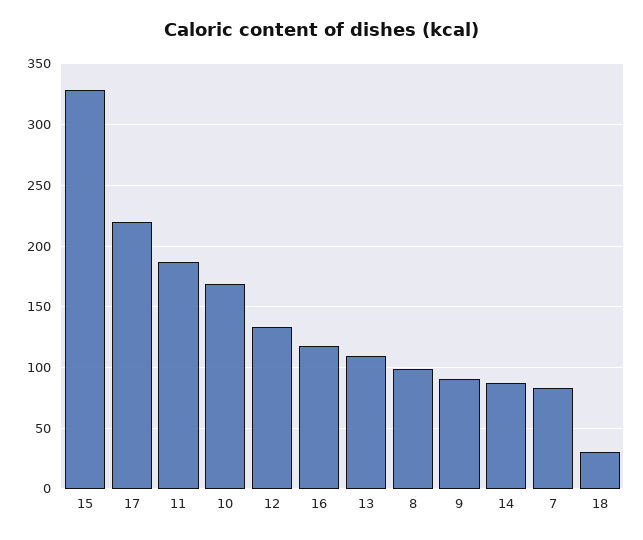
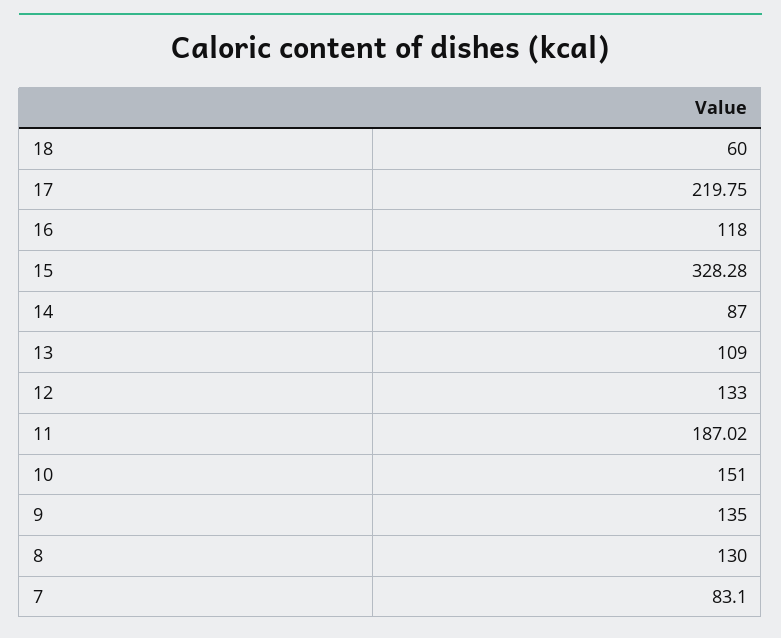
  {
    "15": 328.28,
    "17": 219.75,
    "11": 187.02,
-   "10": 170,
+   "10": 151,
    "12": 133,
    "16": 118,
    "13": 109,
-   "8": 100,
+   "8": 130,
-   "9": 90,
+   "9": 135,
    "14": 87,
    "7": 83.1,
-   "18": 30
+   "18": 60
  }

